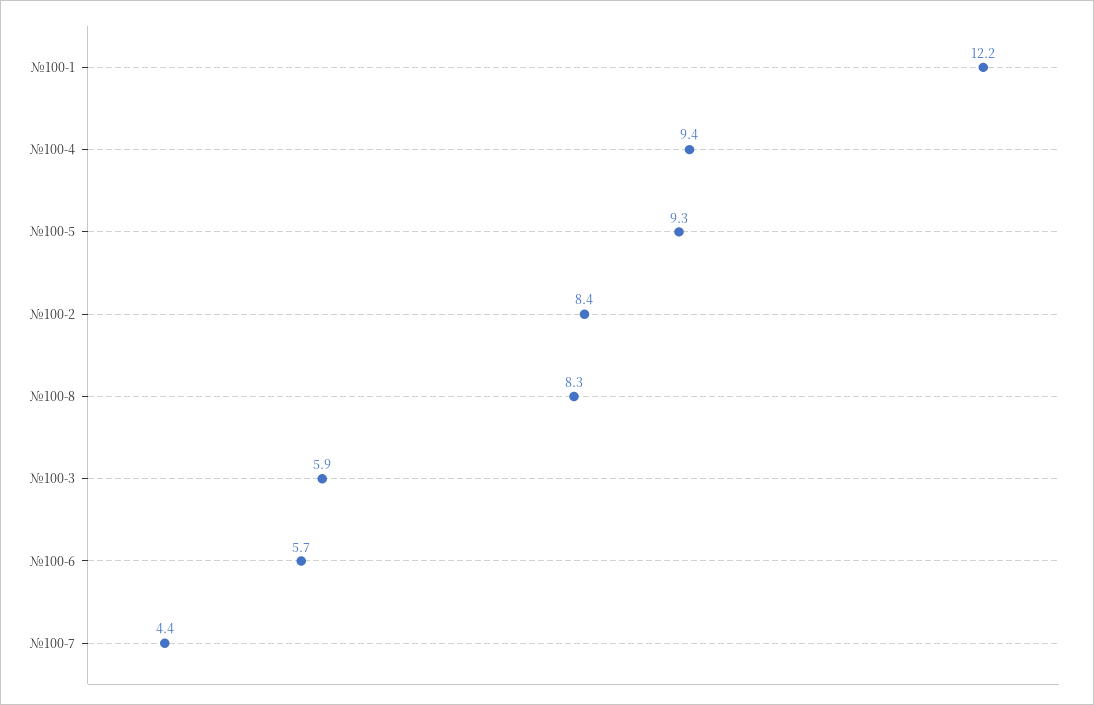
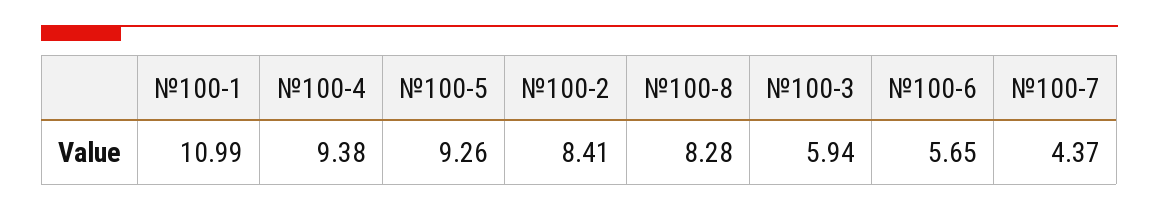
  {
-   "№100-1": 12.2,
+   "№100-1": 10.99,
    "№100-4": 9.38,
    "№100-5": 9.26,
    "№100-2": 8.41,
    "№100-8": 8.28,
    "№100-3": 5.94,
    "№100-6": 5.65,
    "№100-7": 4.37
  }

